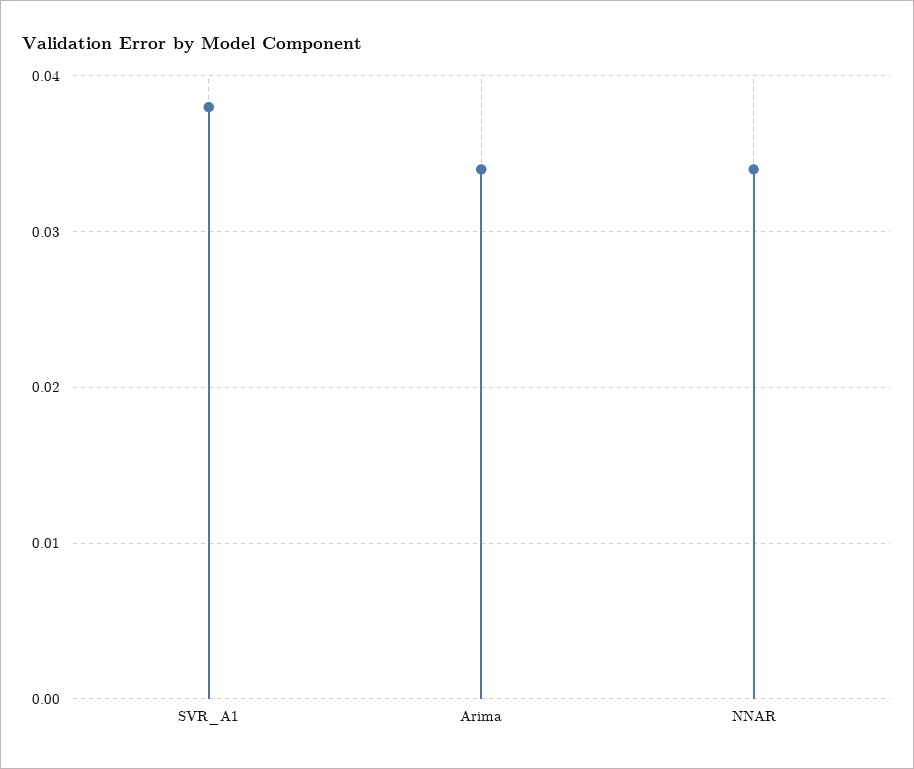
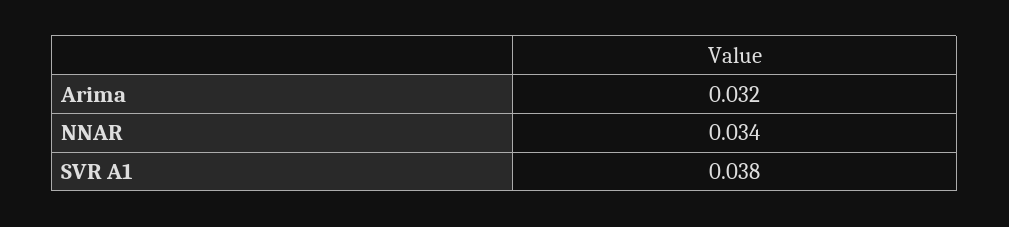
  {
    "SVR_A1": 0.038,
-   "Arima": 0.034,
+   "Arima": 0.032,
    "NNAR": 0.034
  }

